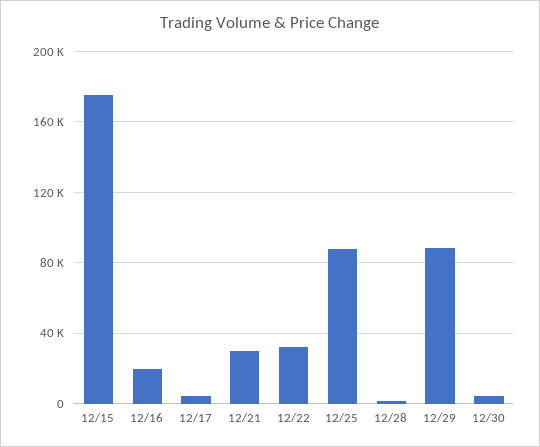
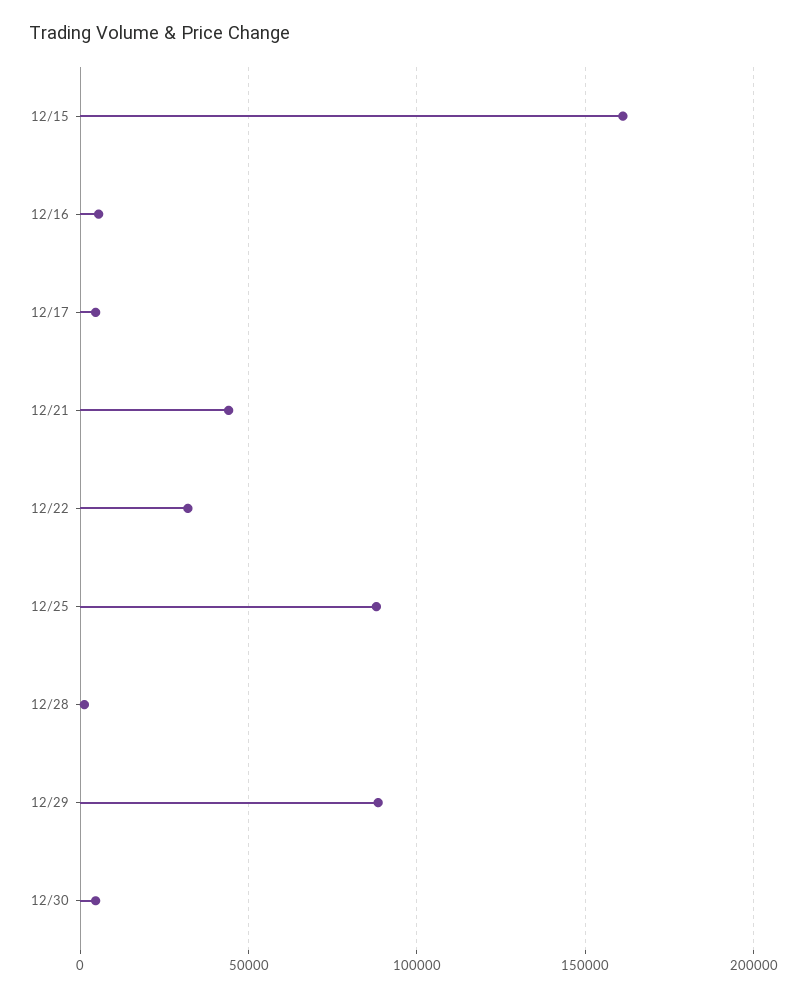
  {
-   "12/15": 175000,
+   "12/15": 160000,
-   "12/16": 20000,
+   "12/16": 5000,
    "12/17": 5000,
-   "12/21": 30000,
+   "12/21": 45000,
    "12/22": 30000,
    "12/25": 90000,
    "12/28": 0,
    "12/29": 90000,
    "12/30": 5000
  }

